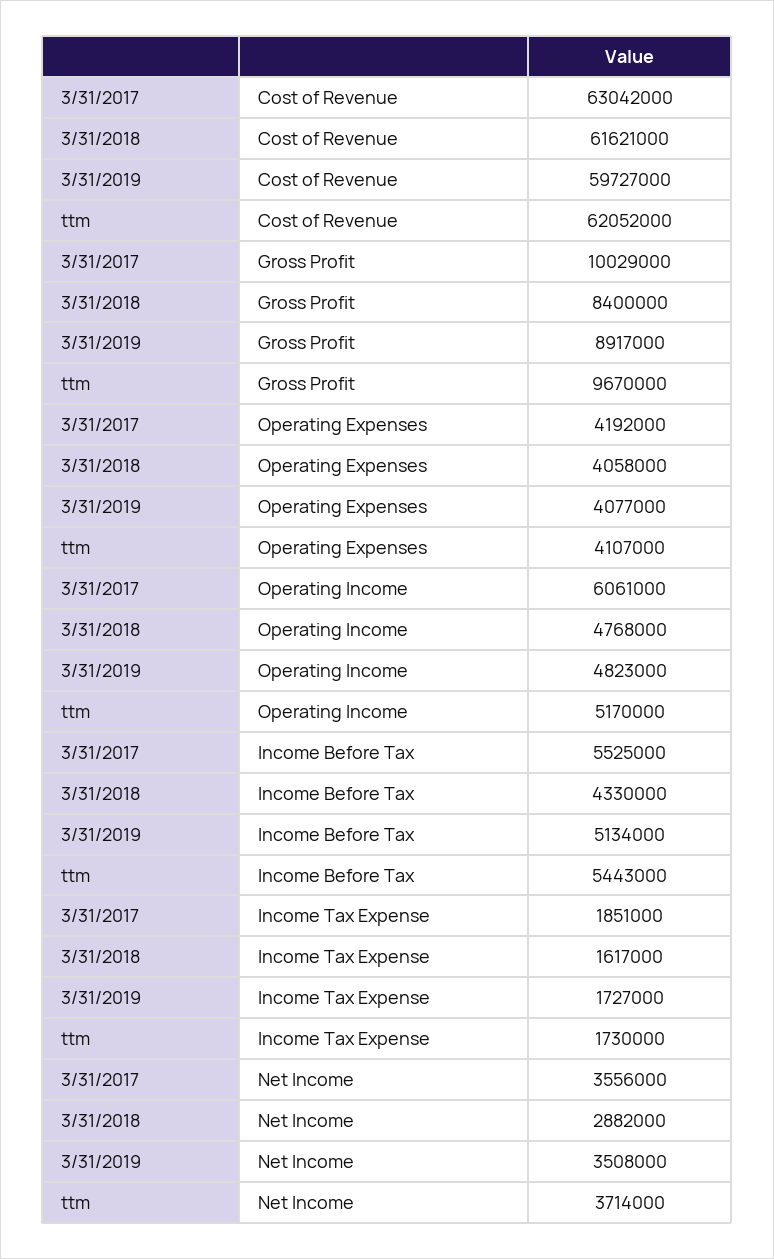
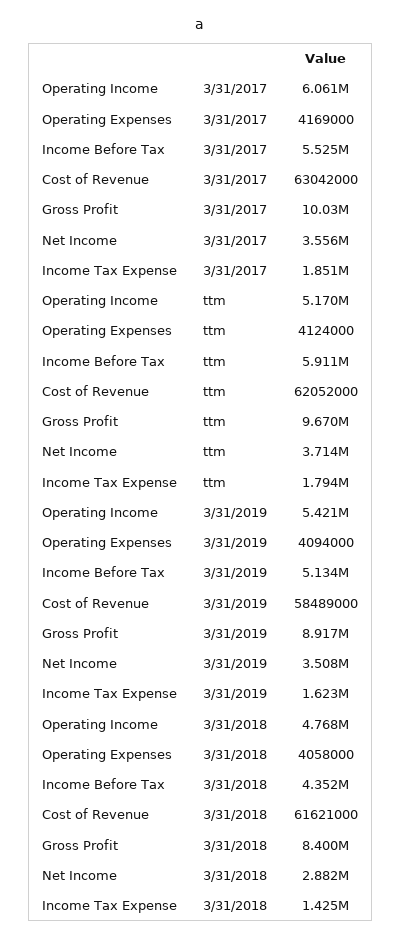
  {
    "3/31/2017": {
      "Cost of Revenue": 63042000,
      "Gross Profit": 10029000,
-     "Operating Expenses": 4192000,
+     "Operating Expenses": 4169000,
      "Operating Income": 6061000,
      "Income Before Tax": 5525000,
      "Income Tax Expense": 1851000,
      "Net Income": 3556000
    },
    "3/31/2018": {
      "Cost of Revenue": 61621000,
      "Gross Profit": 8400000,
      "Operating Expenses": 4058000,
      "Operating Income": 4768000,
-     "Income Before Tax": 4330000,
+     "Income Before Tax": 4352000,
-     "Income Tax Expense": 1617000,
+     "Income Tax Expense": 1425000,
      "Net Income": 2882000
    },
    "3/31/2019": {
-     "Cost of Revenue": 59727000,
+     "Cost of Revenue": 58489000,
      "Gross Profit": 8917000,
-     "Operating Expenses": 4077000,
+     "Operating Expenses": 4094000,
-     "Operating Income": 4823000,
+     "Operating Income": 5421000,
      "Income Before Tax": 5134000,
-     "Income Tax Expense": 1727000,
+     "Income Tax Expense": 1623000,
      "Net Income": 3508000
    },
    "ttm": {
      "Cost of Revenue": 62052000,
      "Gross Profit": 9670000,
-     "Operating Expenses": 4107000,
+     "Operating Expenses": 4124000,
      "Operating Income": 5170000,
-     "Income Before Tax": 5443000,
+     "Income Before Tax": 5911000,
-     "Income Tax Expense": 1730000,
+     "Income Tax Expense": 1794000,
      "Net Income": 3714000
    }
  }

